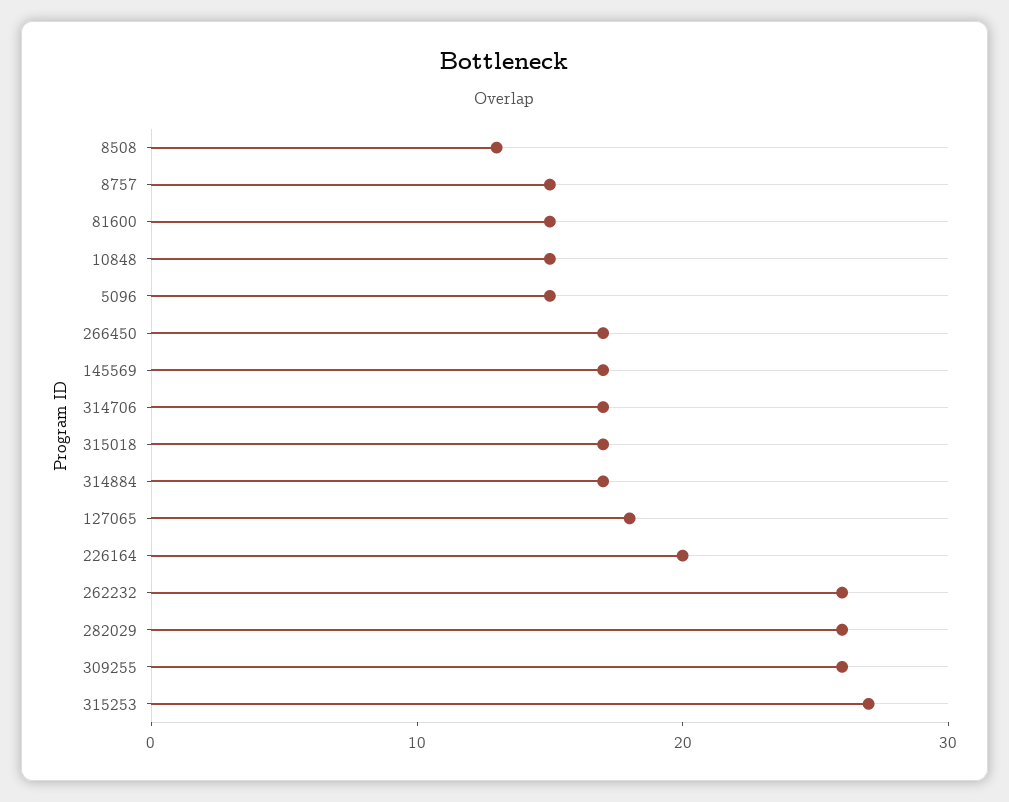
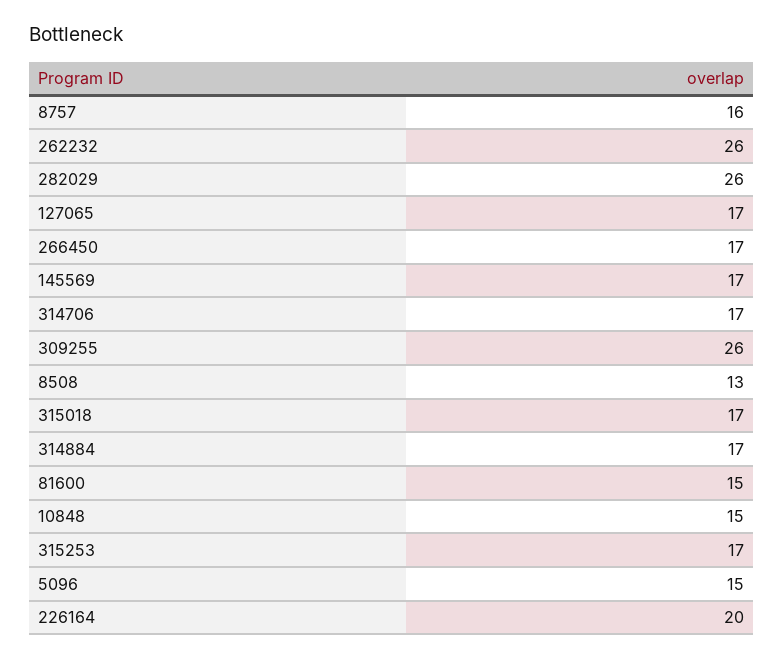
  {
    "8508": 13,
-   "8757": 15,
+   "8757": 16,
    "81600": 15,
    "10848": 15,
    "5096": 15,
    "266450": 17,
    "145569": 17,
    "314706": 17,
    "315018": 17,
    "314884": 17,
-   "127065": 18,
+   "127065": 17,
    "226164": 20,
    "262232": 26,
    "282029": 26,
    "309255": 26,
-   "315253": 27
+   "315253": 17
  }

